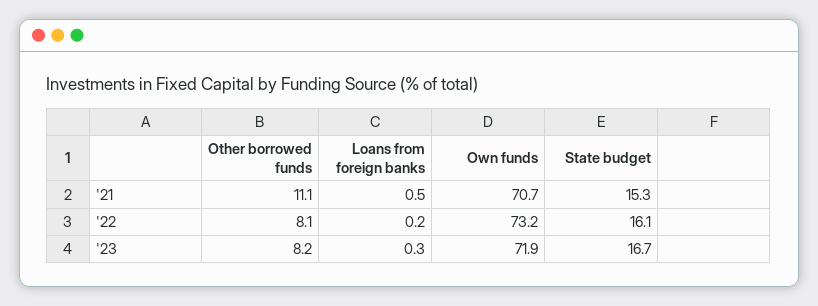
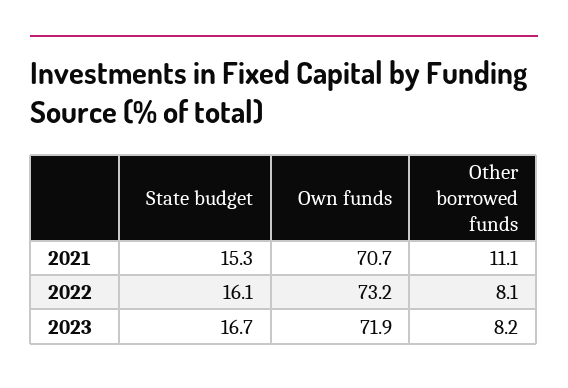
  {
    "Other borrowed funds": {
      "'21": 11.1,
      "'22": 8.1,
      "'23": 8.2
    },
-   "Loans from foreign banks": {
-     "'21": 0.5,
-     "'22": 0.2,
-     "'23": 0.3
-   },
    "Own funds": {
      "'21": 70.7,
      "'22": 73.2,
      "'23": 71.9
    },
    "State budget": {
      "'21": 15.3,
      "'22": 16.1,
      "'23": 16.7
    }
  }

